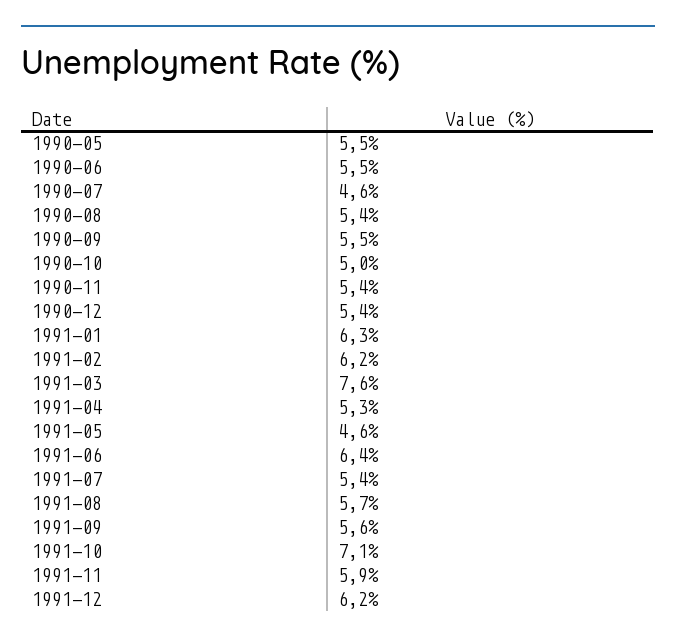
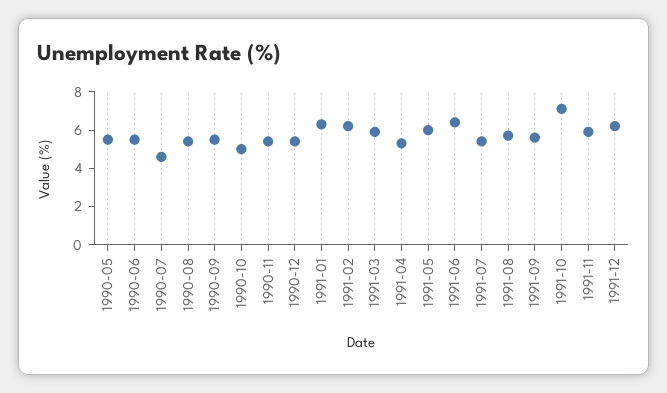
  {
    "1990-05": 5.5,
    "1990-06": 5.5,
    "1990-07": 4.6,
    "1990-08": 5.4,
    "1990-09": 5.5,
    "1990-10": 5,
    "1990-11": 5.4,
    "1990-12": 5.4,
    "1991-01": 6.3,
    "1991-02": 6.2,
-   "1991-03": 7.6,
+   "1991-03": 6,
    "1991-04": 5.3,
-   "1991-05": 4.6,
+   "1991-05": 6,
    "1991-06": 6.4,
    "1991-07": 5.4,
    "1991-08": 5.7,
    "1991-09": 5.6,
    "1991-10": 7.1,
    "1991-11": 5.9,
    "1991-12": 6.2
  }

